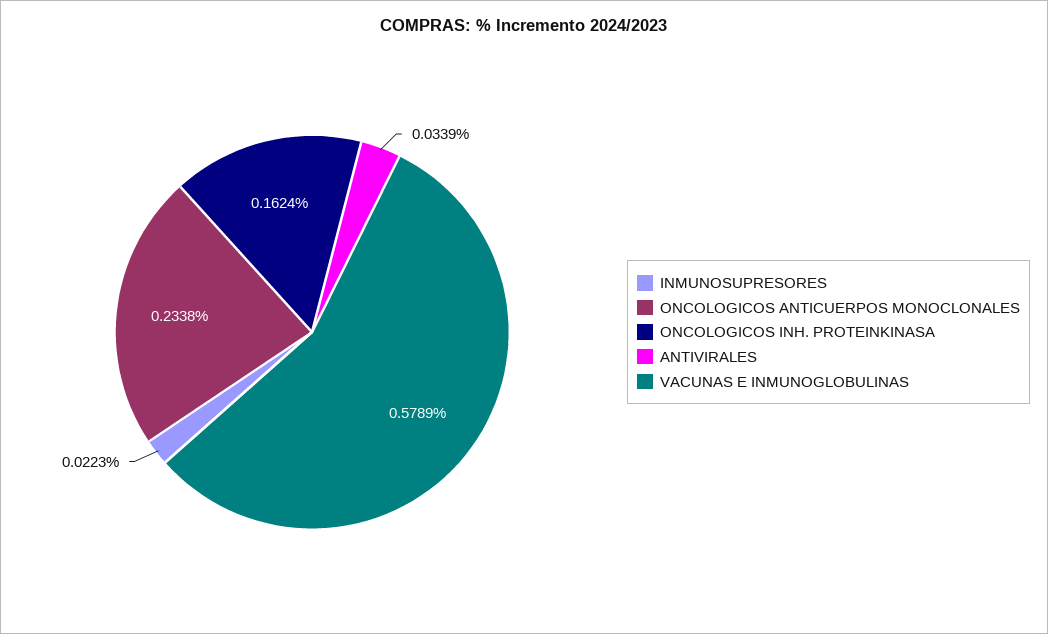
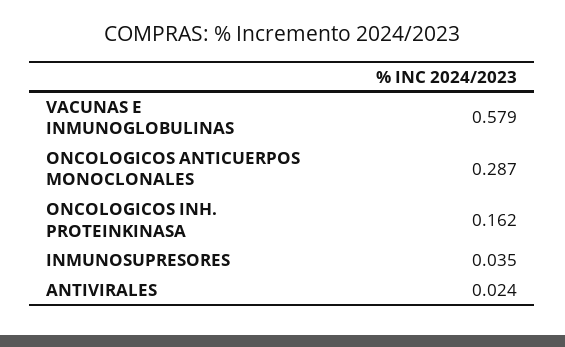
  {
-   "INMUNOSUPRESORES": 0.0223,
+   "INMUNOSUPRESORES": 0.035,
-   "ONCOLOGICOS ANTICUERPOS MONOCLONALES": 0.2338,
+   "ONCOLOGICOS ANTICUERPOS MONOCLONALES": 0.287,
    "ONCOLOGICOS INH. PROTEINKINASA": 0.1624,
-   "ANTIVIRALES": 0.0339,
+   "ANTIVIRALES": 0.024,
    "VACUNAS E INMUNOGLOBULINAS": 0.5789
  }

